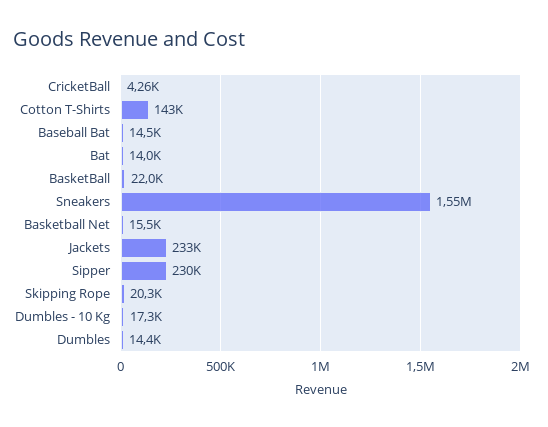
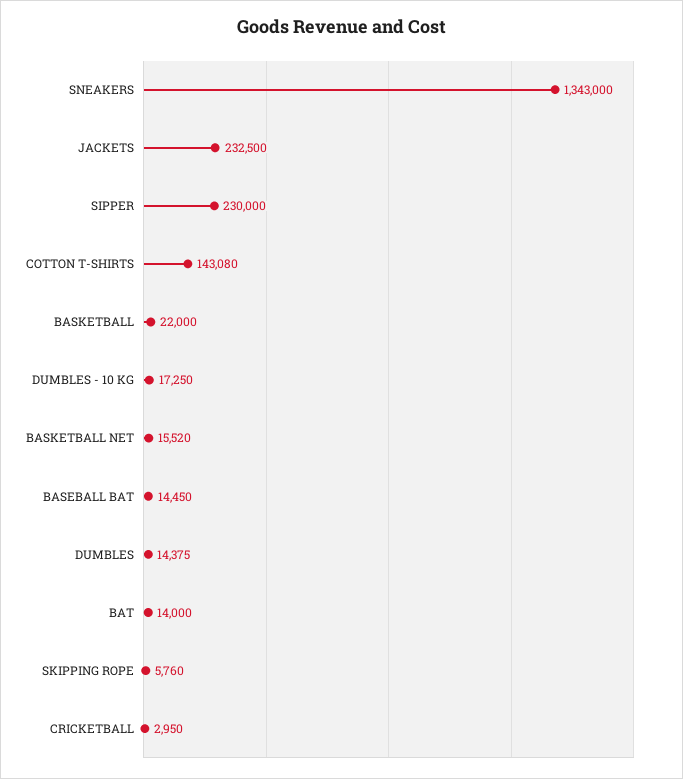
  {
-   "CricketBall": 4260,
+   "CricketBall": 2950,
    "Cotton T-Shirts": 143080,
    "Baseball Bat": 14450,
    "Bat": 14000,
    "BasketBall": 22000,
-   "Sneakers": 1550000,
+   "Sneakers": 1343000,
    "Basketball Net": 15520,
    "Jackets": 232500,
    "Sipper": 230000,
-   "Skipping Rope": 20300,
+   "Skipping Rope": 5760,
    "Dumbles - 10 Kg": 17250,
    "Dumbles": 14375
  }

